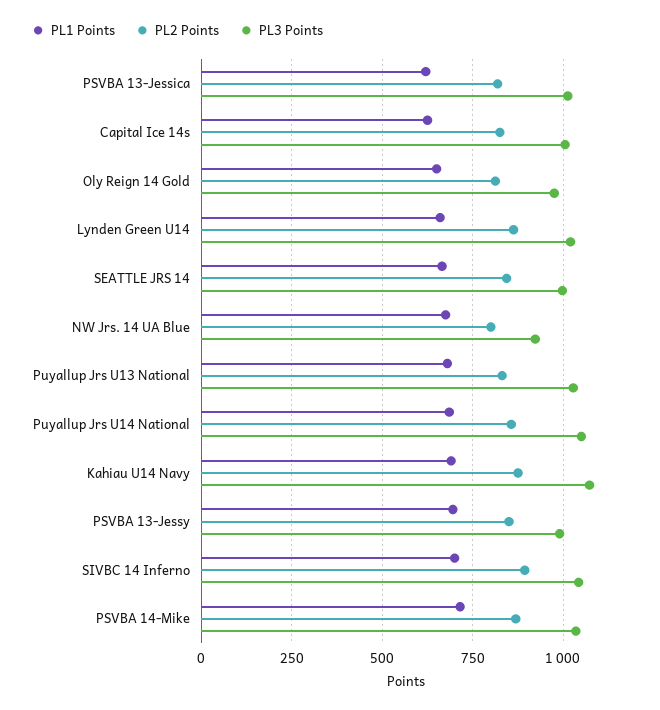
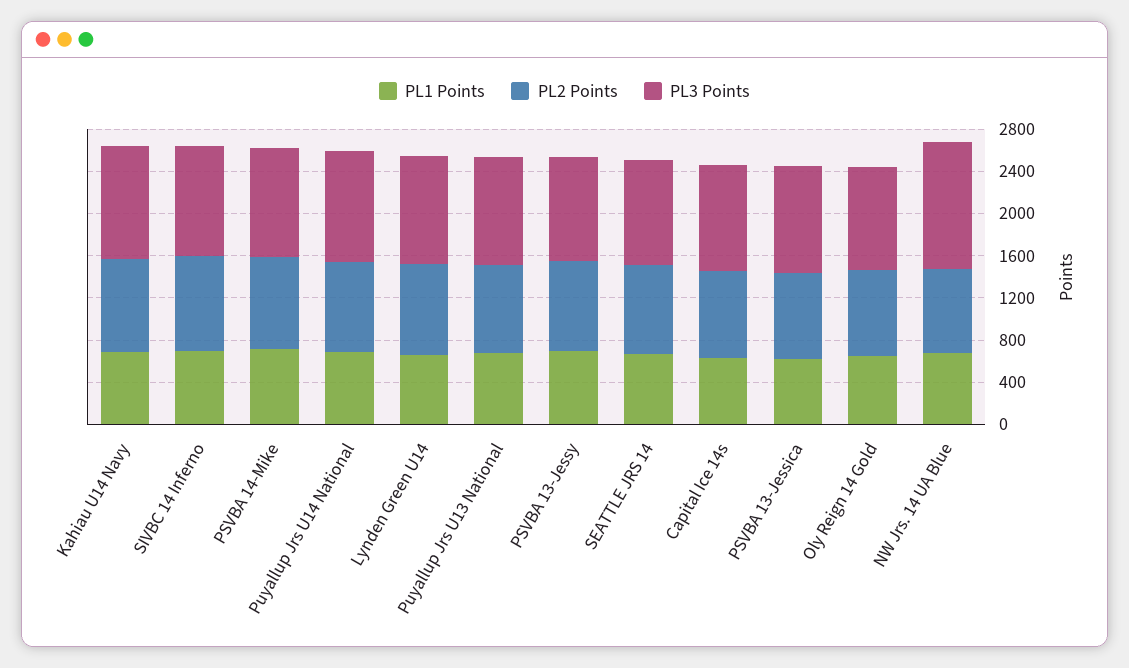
  {
    "PL1 Points": {
      "PSVBA 13-Jessica": 625,
      "Capital Ice 14s": 625,
      "Oly Reign 14 Gold": 650,
      "Lynden Green U14": 650,
      "SEATTLE JRS 14": 675,
      "NW Jrs. 14 UA Blue": 675,
      "Puyallup Jrs U13 National": 675,
      "Puyallup Jrs U14 National": 675,
      "Kahiau U14 Navy": 700,
      "PSVBA 13-Jessy": 700,
      "SIVBC 14 Inferno": 700,
      "PSVBA 14-Mike": 725
    },
    "PL2 Points": {
      "PSVBA 13-Jessica": 825,
      "Capital Ice 14s": 825,
      "Oly Reign 14 Gold": 825,
      "Lynden Green U14": 875,
      "SEATTLE JRS 14": 850,
      "NW Jrs. 14 UA Blue": 800,
      "Puyallup Jrs U13 National": 825,
      "Puyallup Jrs U14 National": 850,
      "Kahiau U14 Navy": 875,
      "PSVBA 13-Jessy": 850,
      "SIVBC 14 Inferno": 900,
      "PSVBA 14-Mike": 875
    },
    "PL3 Points": {
      "PSVBA 13-Jessica": 1025,
      "Capital Ice 14s": 1000,
      "Oly Reign 14 Gold": 975,
      "Lynden Green U14": 1025,
      "SEATTLE JRS 14": 1000,
-     "NW Jrs. 14 UA Blue": 925,
+     "NW Jrs. 14 UA Blue": 1200,
      "Puyallup Jrs U13 National": 1025,
      "Puyallup Jrs U14 National": 1050,
      "Kahiau U14 Navy": 1075,
      "PSVBA 13-Jessy": 1000,
      "SIVBC 14 Inferno": 1050,
      "PSVBA 14-Mike": 1025
    }
  }

